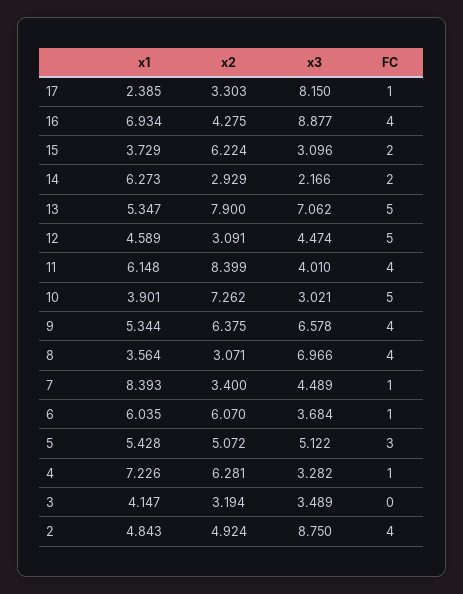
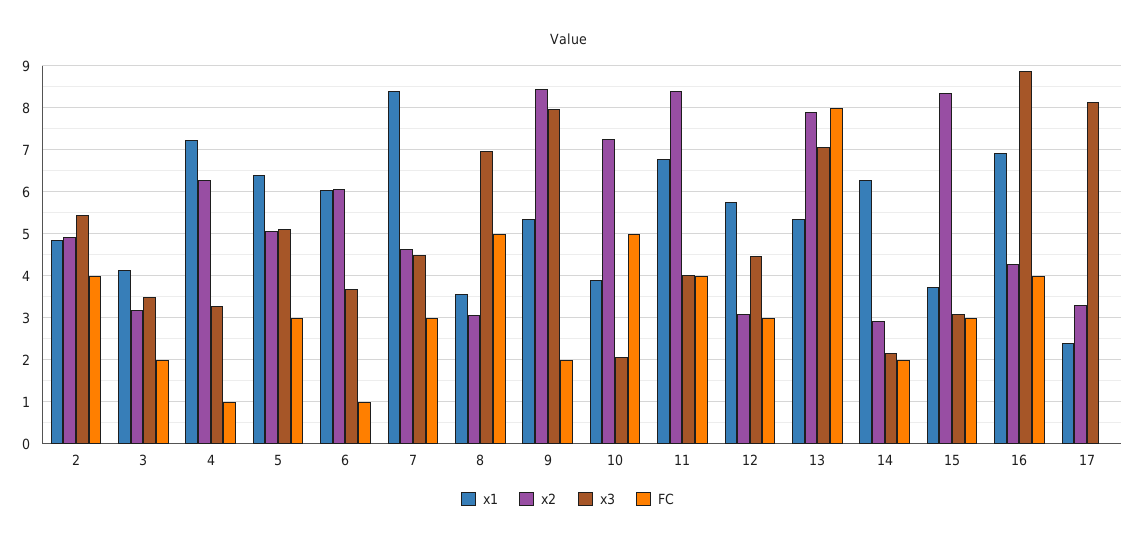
  {
    "x1": {
      "17": 2.385,
      "16": 6.934,
      "15": 3.729,
      "14": 6.273,
      "13": 5.347,
-     "12": 4.589,
+     "12": 5.8,
-     "11": 6.148,
+     "11": 6.8,
      "10": 3.901,
      "9": 5.344,
      "8": 3.564,
      "7": 8.393,
      "6": 6.035,
-     "5": 5.428,
+     "5": 6.4,
      "4": 7.226,
      "3": 4.147,
      "2": 4.843
    },
    "x2": {
      "17": 3.303,
      "16": 4.275,
-     "15": 6.224,
+     "15": 8.4,
      "14": 2.929,
      "13": 7.9,
      "12": 3.091,
      "11": 8.399,
      "10": 7.262,
-     "9": 6.375,
+     "9": 8.4,
      "8": 3.071,
-     "7": 3.4,
+     "7": 4.6,
      "6": 6.07,
      "5": 5.072,
      "4": 6.281,
      "3": 3.194,
      "2": 4.924
    },
    "x3": {
      "17": 8.15,
      "16": 8.877,
      "15": 3.096,
      "14": 2.166,
      "13": 7.062,
      "12": 4.474,
      "11": 4.01,
-     "10": 3.021,
+     "10": 2,
-     "9": 6.578,
+     "9": 8,
      "8": 6.966,
      "7": 4.489,
      "6": 3.684,
      "5": 5.122,
      "4": 3.282,
      "3": 3.489,
-     "2": 8.75
+     "2": 5.4
    },
    "FC": {
-     "17": 1,
+     "17": 0,
      "16": 4,
-     "15": 2,
+     "15": 3,
      "14": 2,
-     "13": 5,
+     "13": 8,
-     "12": 5,
+     "12": 3,
      "11": 4,
      "10": 5,
-     "9": 4,
+     "9": 2,
-     "8": 4,
+     "8": 5,
-     "7": 1,
+     "7": 3,
      "6": 1,
      "5": 3,
      "4": 1,
-     "3": 0,
+     "3": 2,
      "2": 4
    }
  }

